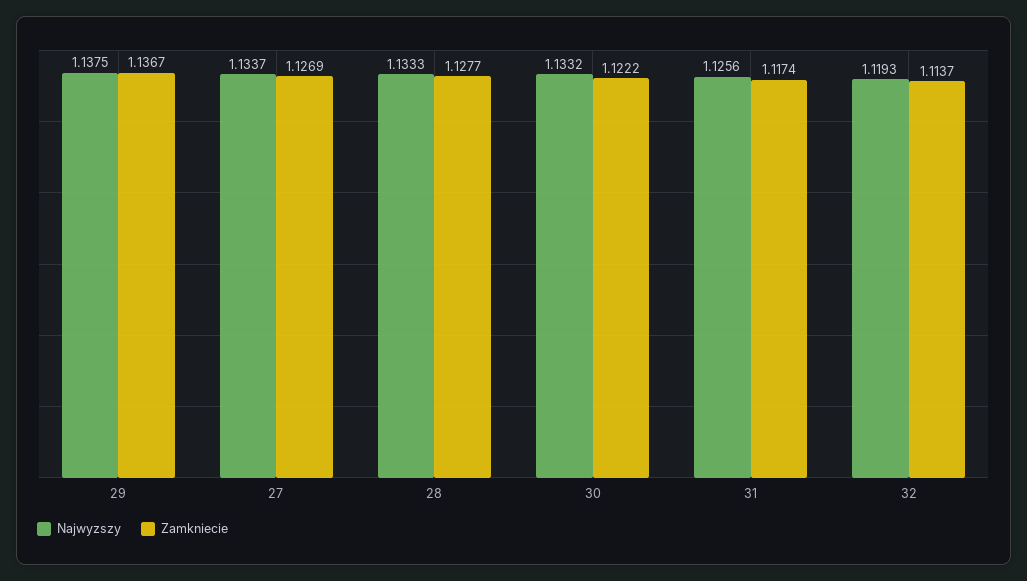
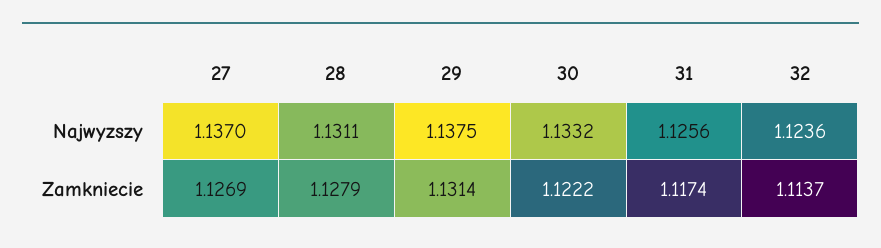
  {
    "Najwyzszy": {
      "29": 1.1375,
-     "27": 1.1337,
+     "27": 1.137,
-     "28": 1.1333,
+     "28": 1.1311,
      "30": 1.1332,
      "31": 1.1256,
-     "32": 1.1193
+     "32": 1.1236
    },
    "Zamkniecie": {
-     "29": 1.1367,
+     "29": 1.1314,
      "27": 1.1269,
-     "28": 1.1277,
+     "28": 1.1279,
      "30": 1.1222,
      "31": 1.1174,
      "32": 1.1137
    }
  }

